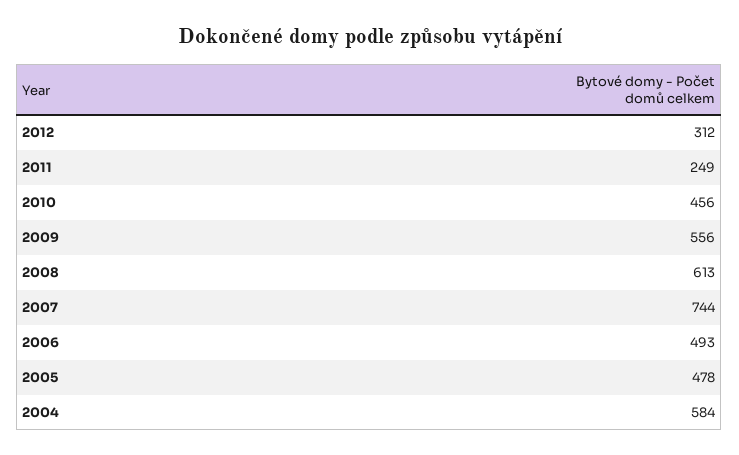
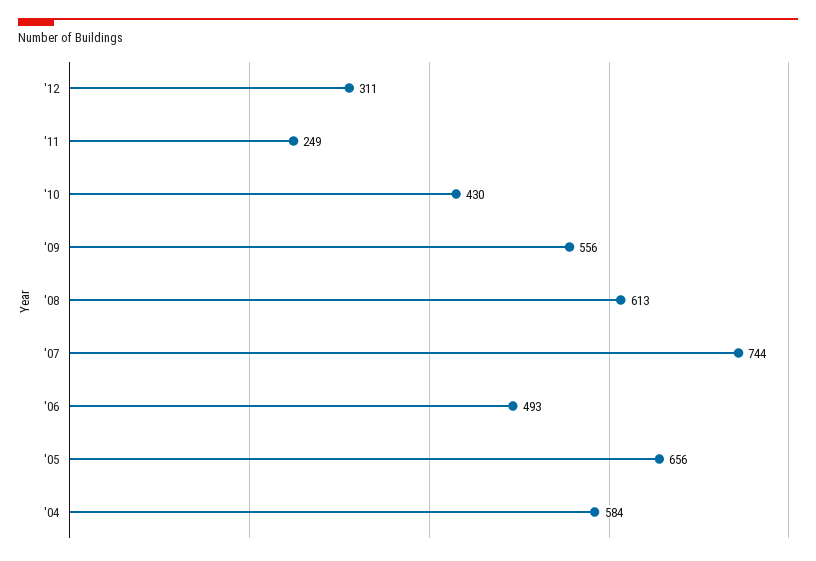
  {
-   "2012": 312,
+   "2012": 311,
    "2011": 249,
-   "2010": 456,
+   "2010": 430,
    "2009": 556,
    "2008": 613,
    "2007": 744,
    "2006": 493,
-   "2005": 478,
+   "2005": 656,
    "2004": 584
  }

